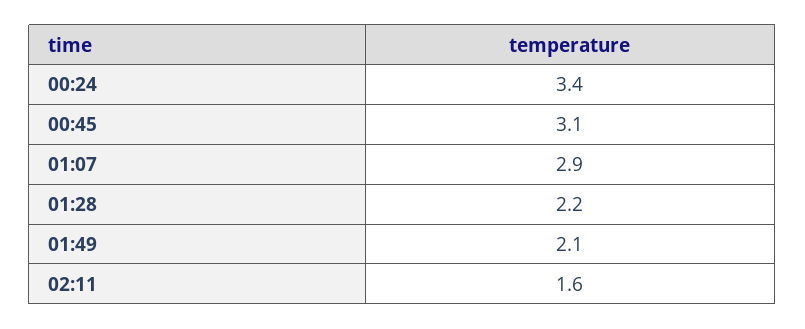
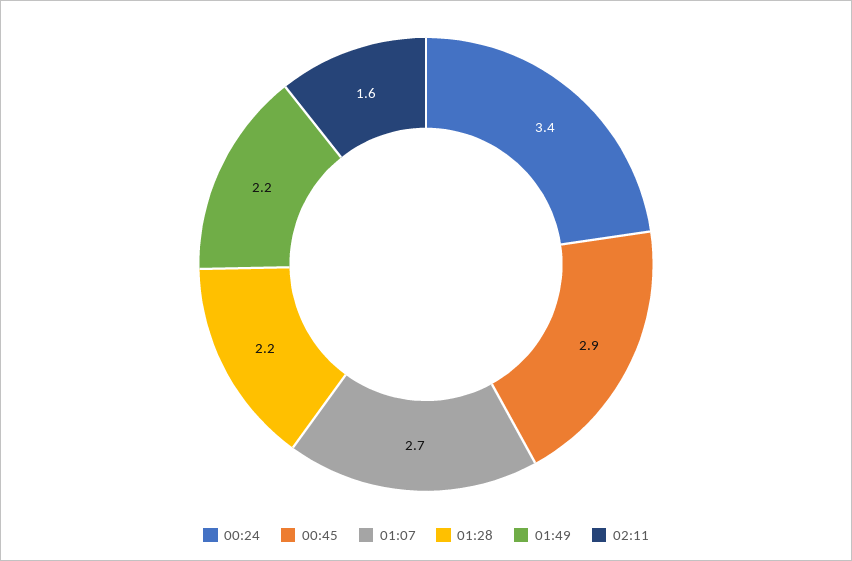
  {
    "00:24": 3.4,
-   "00:45": 3.1,
+   "00:45": 2.9,
-   "01:07": 2.9,
+   "01:07": 2.7,
    "01:28": 2.2,
-   "01:49": 2.1,
+   "01:49": 2.2,
    "02:11": 1.6
  }

